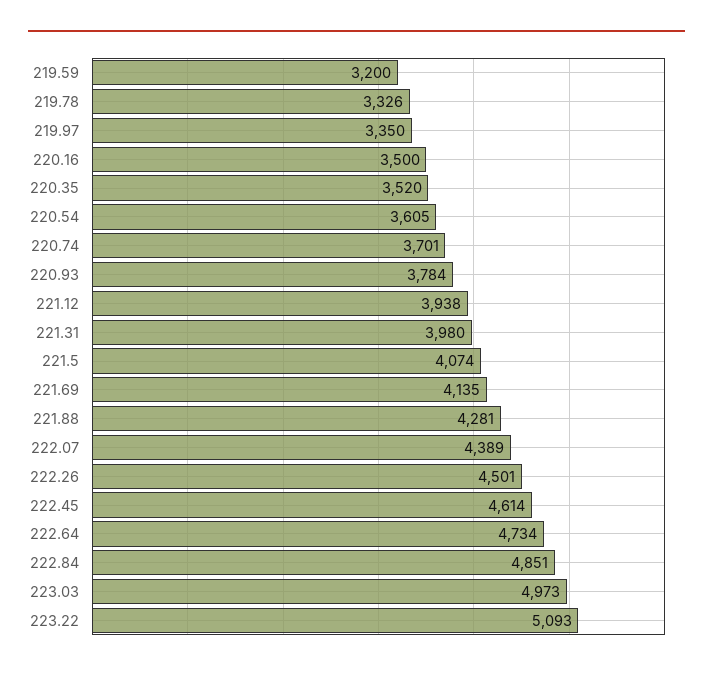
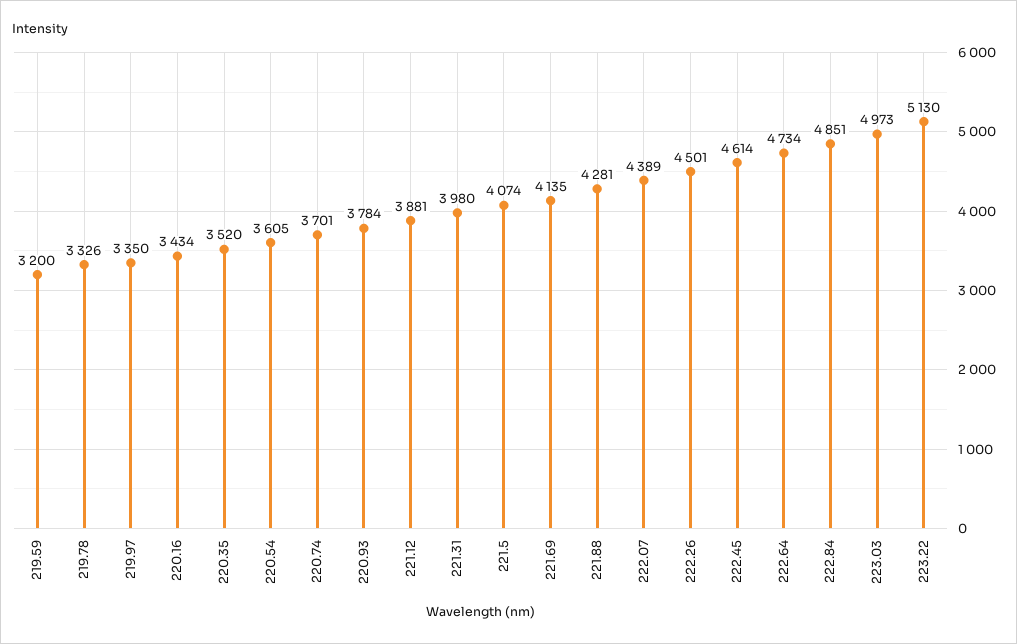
  {
    "219.59": 3200,
    "219.78": 3326,
    "219.97": 3350,
-   "220.16": 3500,
+   "220.16": 3434,
    "220.35": 3520,
    "220.54": 3605,
    "220.74": 3701,
    "220.93": 3784,
-   "221.12": 3938,
+   "221.12": 3881,
    "221.31": 3980,
    "221.5": 4074,
    "221.69": 4135,
    "221.88": 4281,
    "222.07": 4389,
    "222.26": 4501,
    "222.45": 4614,
    "222.64": 4734,
    "222.84": 4851,
    "223.03": 4973,
-   "223.22": 5093
+   "223.22": 5130
  }

